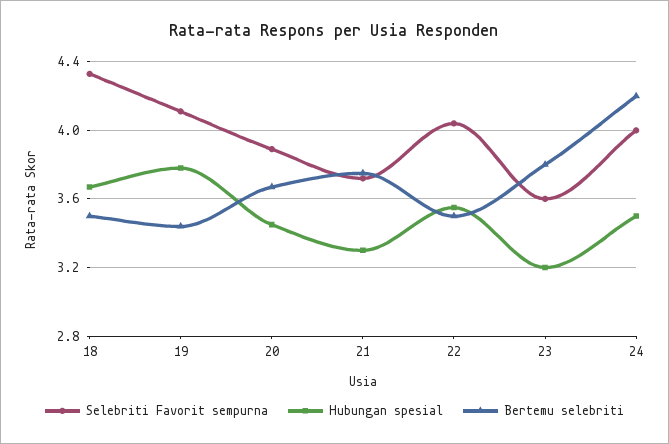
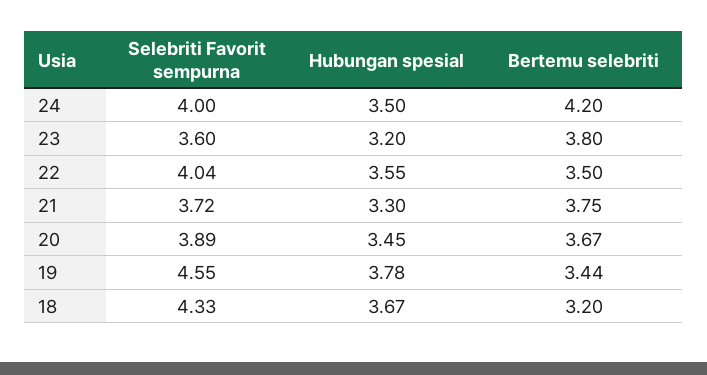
  {
    "Selebriti Favorit sempurna": {
      "18": 4.33,
-     "19": 4.1,
+     "19": 4.55,
      "20": 3.89,
      "21": 3.72,
      "22": 4.04,
      "23": 3.6,
      "24": 4
    },
    "Hubungan spesial": {
      "18": 3.67,
      "19": 3.78,
      "20": 3.45,
      "21": 3.3,
      "22": 3.55,
      "23": 3.2,
      "24": 3.5
    },
    "Bertemu selebriti": {
-     "18": 3.5,
+     "18": 3.2,
      "19": 3.44,
      "20": 3.67,
      "21": 3.75,
      "22": 3.5,
      "23": 3.8,
      "24": 4.2
    }
  }

